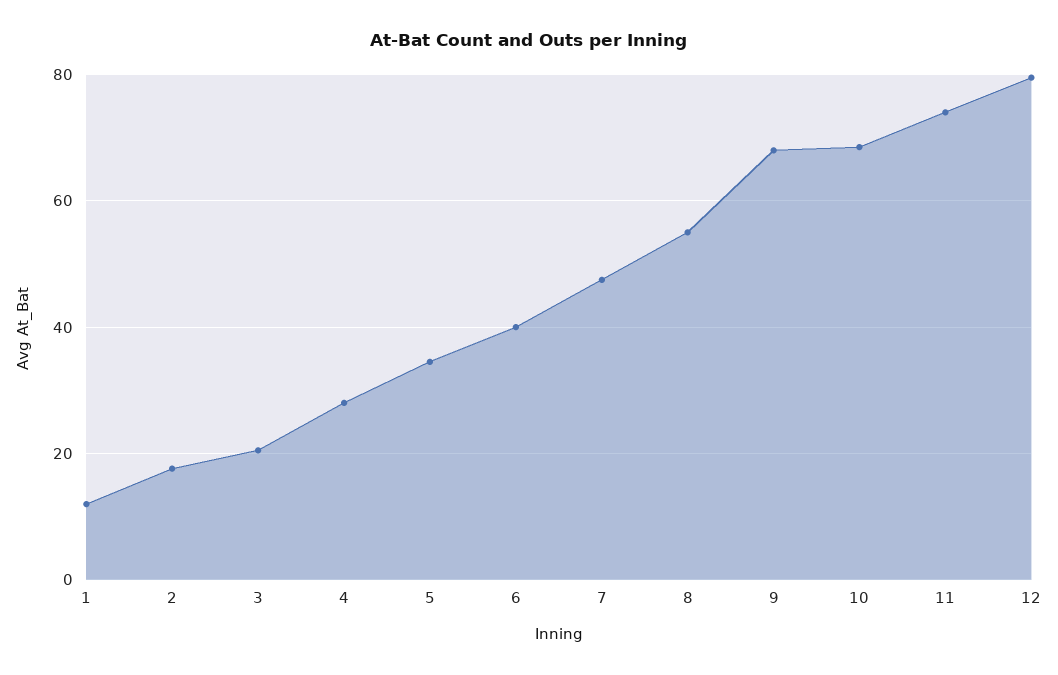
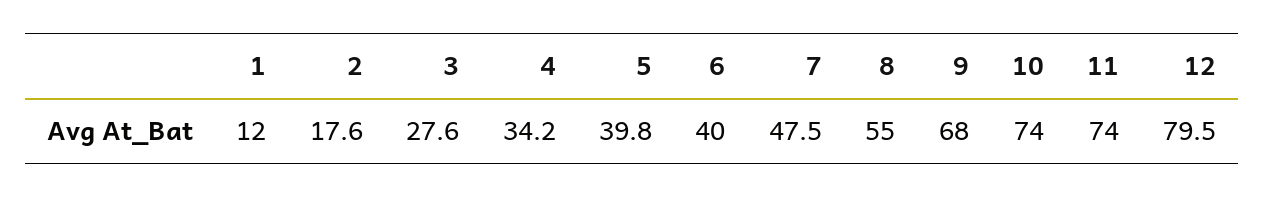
  {
    "1": 12,
    "2": 17.6,
-   "3": 20,
+   "3": 27.6,
-   "4": 28,
+   "4": 34.2,
-   "5": 34,
+   "5": 39.8,
    "6": 40,
    "7": 47.5,
    "8": 55,
    "9": 68,
-   "10": 68,
+   "10": 74,
    "11": 74,
    "12": 79.5
  }

